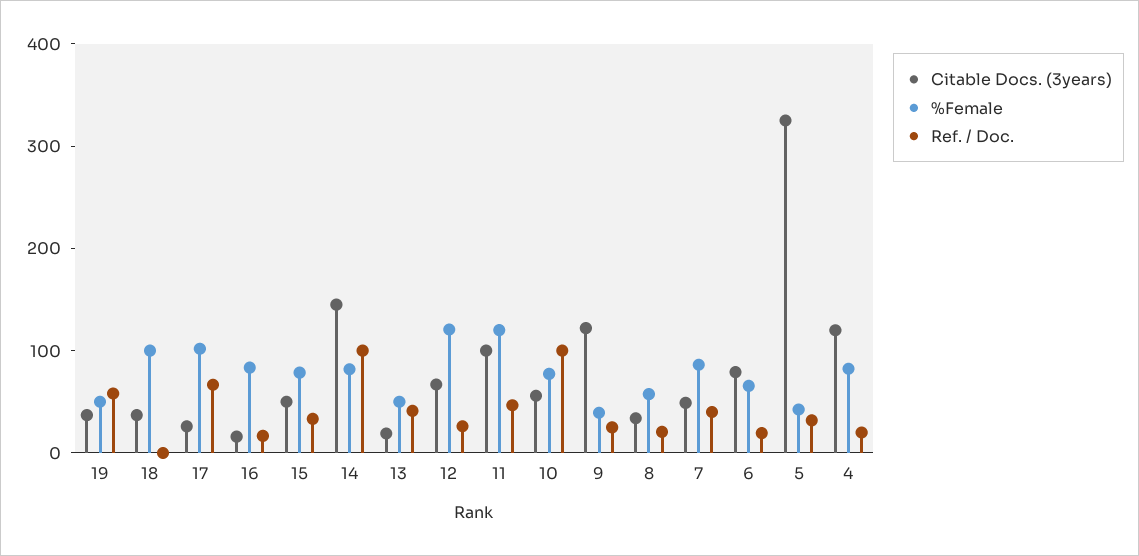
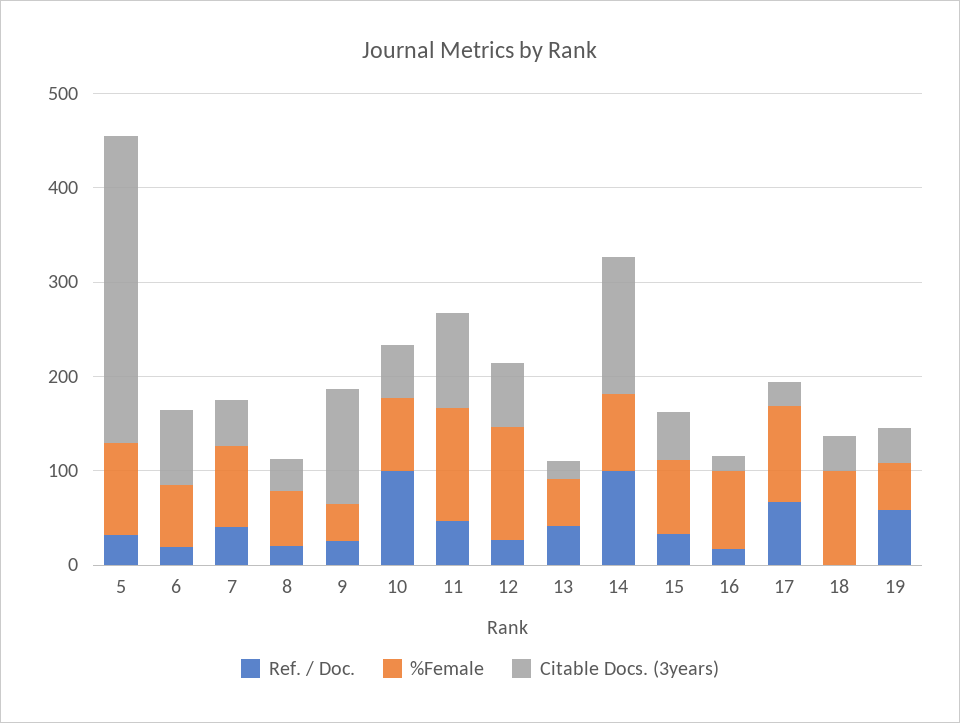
  {
    "Citable Docs. (3years)": {
      "19": 40,
      "18": 40,
      "17": 20,
      "16": 20,
      "15": 60,
      "14": 140,
      "13": 20,
      "12": 60,
      "11": 100,
      "10": 60,
      "9": 120,
      "8": 40,
      "7": 40,
      "6": 80,
-     "5": 320,
+     "5": 320
-     "4": 120
    },
    "%Female": {
      "19": 60,
      "18": 100,
      "17": 100,
      "16": 80,
      "15": 80,
      "14": 80,
      "13": 60,
      "12": 120,
      "11": 120,
      "10": 80,
      "9": 40,
      "8": 60,
      "7": 80,
      "6": 60,
-     "5": 40,
+     "5": 100
-     "4": 80
    },
    "Ref. / Doc.": {
      "19": 60,
      "18": 0,
      "17": 60,
      "16": 20,
      "15": 40,
      "14": 100,
      "13": 40,
      "12": 20,
      "11": 40,
      "10": 100,
      "9": 20,
      "8": 20,
      "7": 40,
      "6": 20,
-     "5": 40,
+     "5": 40
-     "4": 20
    }
  }

